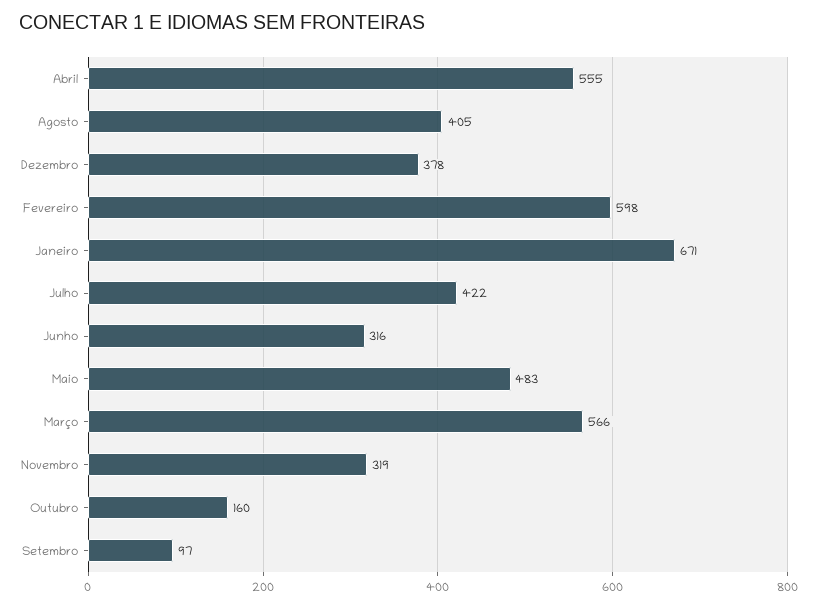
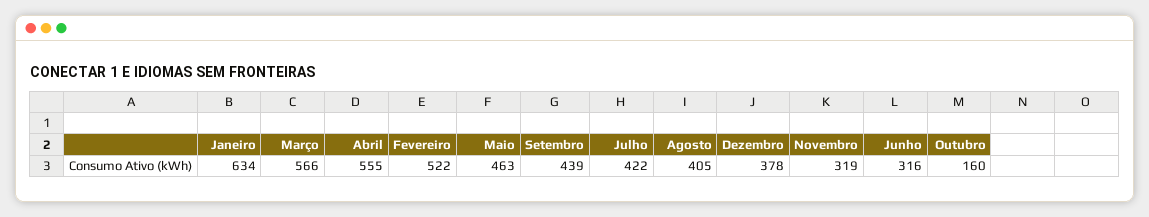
  {
    "Abril": 555,
    "Agosto": 405,
    "Dezembro": 378,
-   "Fevereiro": 598,
+   "Fevereiro": 522,
-   "Janeiro": 671,
+   "Janeiro": 634,
    "Julho": 422,
    "Junho": 316,
-   "Maio": 483,
+   "Maio": 463,
    "Março": 566,
    "Novembro": 319,
    "Outubro": 160,
-   "Setembro": 97
+   "Setembro": 439
  }

